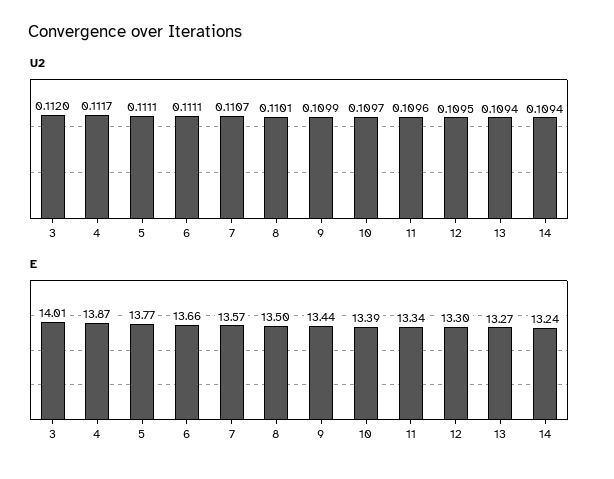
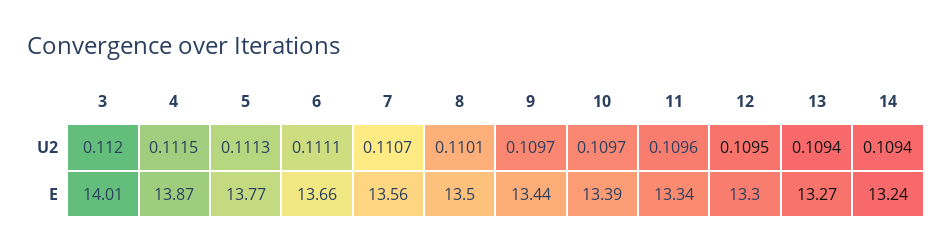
  {
    "U2": {
      "3": 0.112,
-     "4": 0.1117,
+     "4": 0.1115,
-     "5": 0.1111,
+     "5": 0.1113,
      "6": 0.1111,
      "7": 0.1107,
      "8": 0.1101,
-     "9": 0.1099,
+     "9": 0.1097,
      "10": 0.1097,
      "11": 0.1096,
      "12": 0.1095,
      "13": 0.1094,
      "14": 0.1094
    },
    "E": {
      "3": 14.01,
      "4": 13.87,
      "5": 13.77,
      "6": 13.66,
-     "7": 13.57,
+     "7": 13.56,
      "8": 13.5,
      "9": 13.44,
      "10": 13.39,
      "11": 13.34,
      "12": 13.3,
      "13": 13.27,
      "14": 13.24
    }
  }

